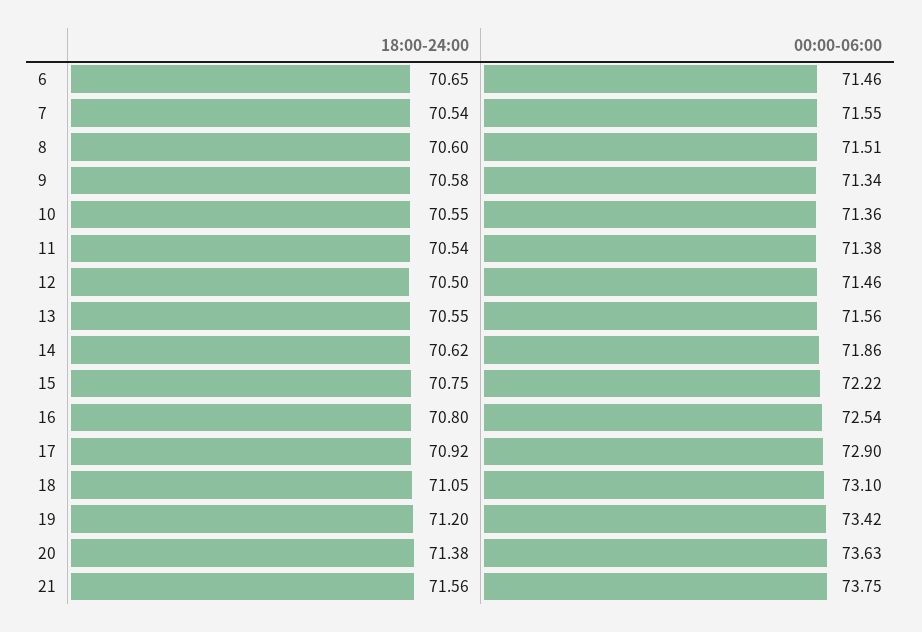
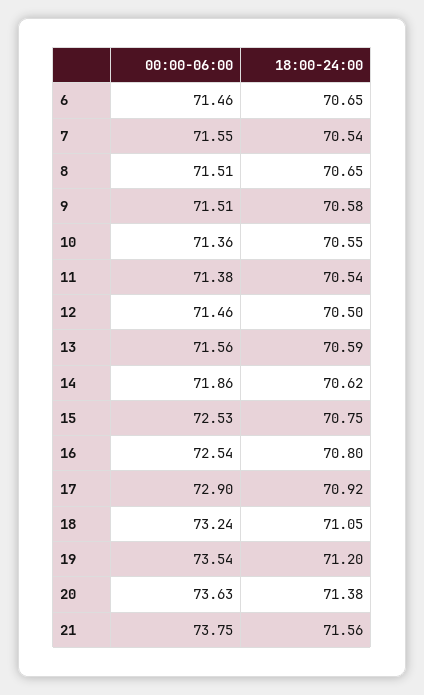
  {
    "18:00-24:00": {
      "6": 70.65,
      "7": 70.54,
-     "8": 70.6,
+     "8": 70.65,
      "9": 70.58,
      "10": 70.55,
      "11": 70.54,
      "12": 70.5,
-     "13": 70.55,
+     "13": 70.59,
      "14": 70.62,
      "15": 70.75,
      "16": 70.8,
      "17": 70.92,
      "18": 71.05,
      "19": 71.2,
      "20": 71.38,
      "21": 71.56
    },
    "00:00-06:00": {
      "6": 71.46,
      "7": 71.55,
      "8": 71.51,
-     "9": 71.34,
+     "9": 71.51,
      "10": 71.36,
      "11": 71.38,
      "12": 71.46,
      "13": 71.56,
      "14": 71.86,
-     "15": 72.22,
+     "15": 72.53,
      "16": 72.54,
      "17": 72.9,
-     "18": 73.1,
+     "18": 73.24,
-     "19": 73.42,
+     "19": 73.54,
      "20": 73.63,
      "21": 73.75
    }
  }

